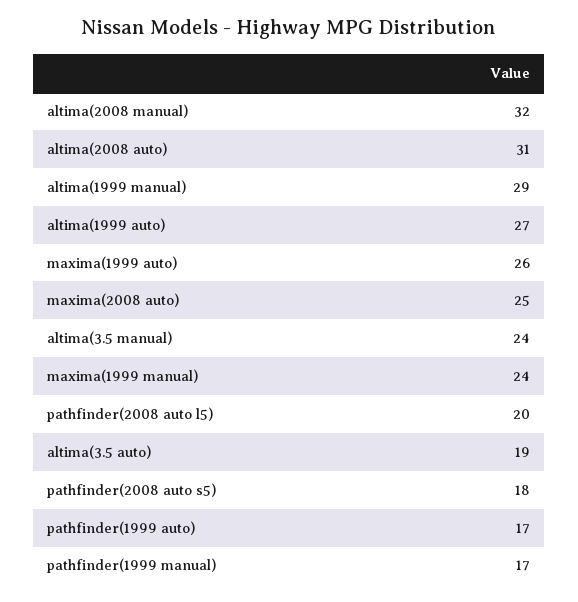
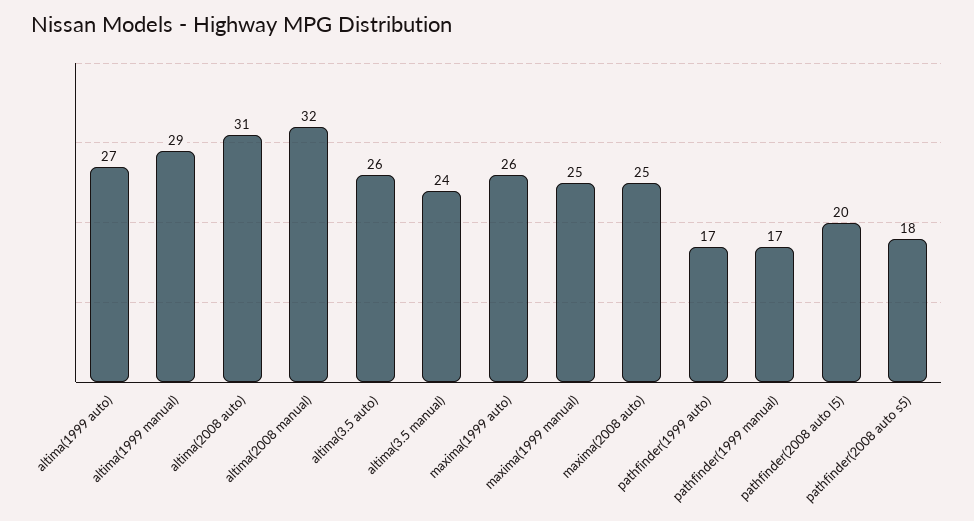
  {
    "altima(2008 manual)": 32,
    "altima(2008 auto)": 31,
    "altima(1999 manual)": 29,
    "altima(1999 auto)": 27,
    "maxima(1999 auto)": 26,
    "maxima(2008 auto)": 25,
    "altima(3.5 manual)": 24,
-   "maxima(1999 manual)": 24,
+   "maxima(1999 manual)": 25,
    "pathfinder(2008 auto l5)": 20,
-   "altima(3.5 auto)": 19,
+   "altima(3.5 auto)": 26,
    "pathfinder(2008 auto s5)": 18,
    "pathfinder(1999 auto)": 17,
    "pathfinder(1999 manual)": 17
  }

